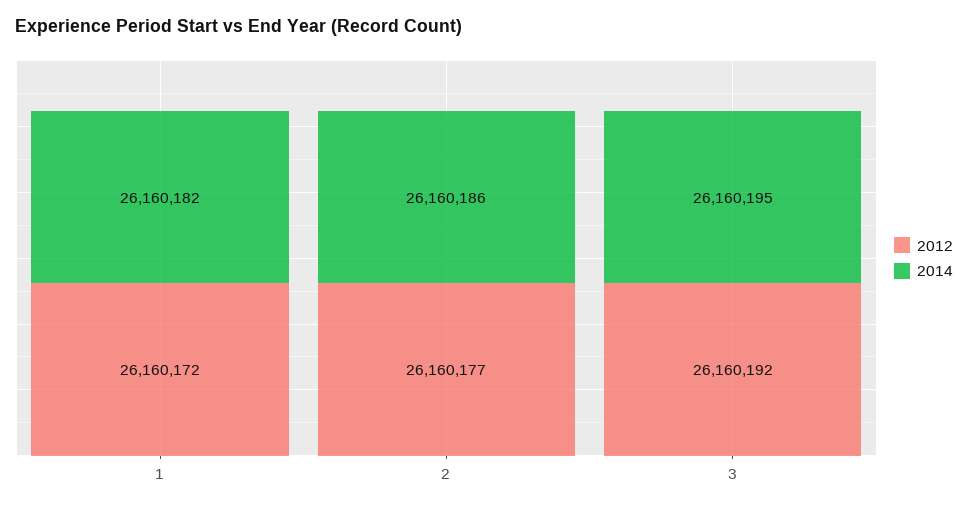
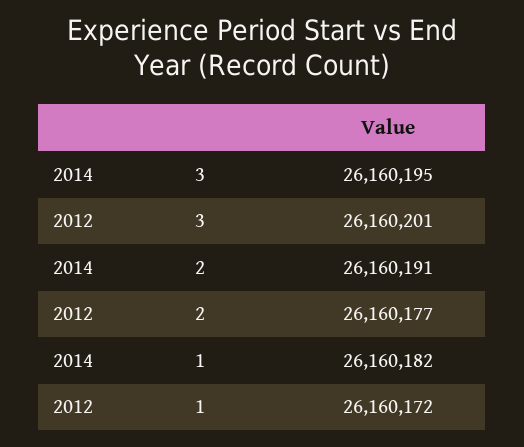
  {
    "2012": {
      "1": 26160172,
      "2": 26160177,
-     "3": 26160192
+     "3": 26160201
    },
    "2014": {
      "1": 26160182,
-     "2": 26160186,
+     "2": 26160191,
      "3": 26160195
    }
  }

